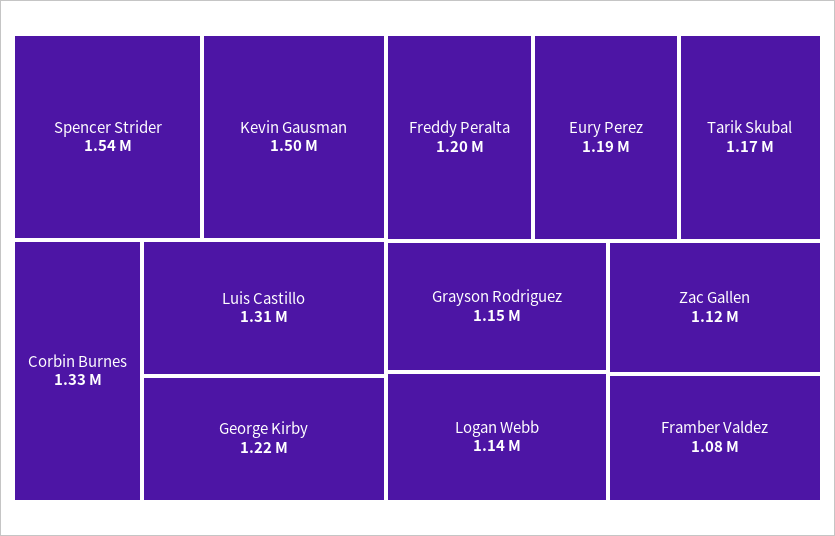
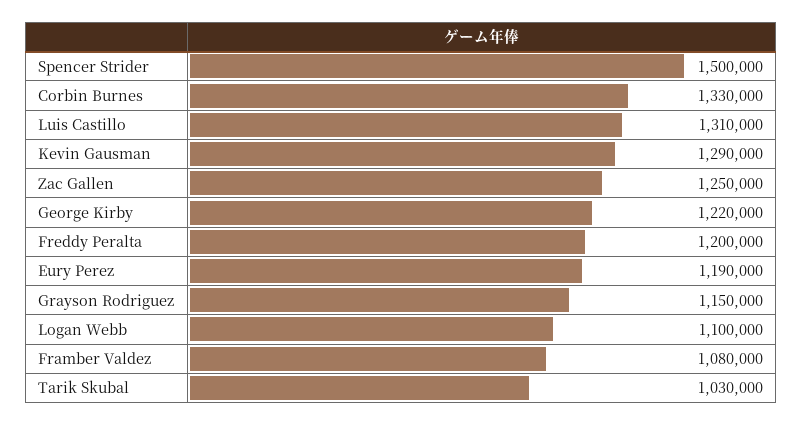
  {
-   "Spencer Strider": 1540000,
+   "Spencer Strider": 1500000,
-   "Kevin Gausman": 1500000,
+   "Kevin Gausman": 1290000,
    "Corbin Burnes": 1330000,
    "Luis Castillo": 1310000,
    "George Kirby": 1220000,
    "Freddy Peralta": 1200000,
    "Eury Perez": 1190000,
-   "Tarik Skubal": 1170000,
+   "Tarik Skubal": 1030000,
    "Grayson Rodriguez": 1150000,
-   "Logan Webb": 1140000,
+   "Logan Webb": 1100000,
-   "Zac Gallen": 1120000,
+   "Zac Gallen": 1250000,
    "Framber Valdez": 1080000
  }

